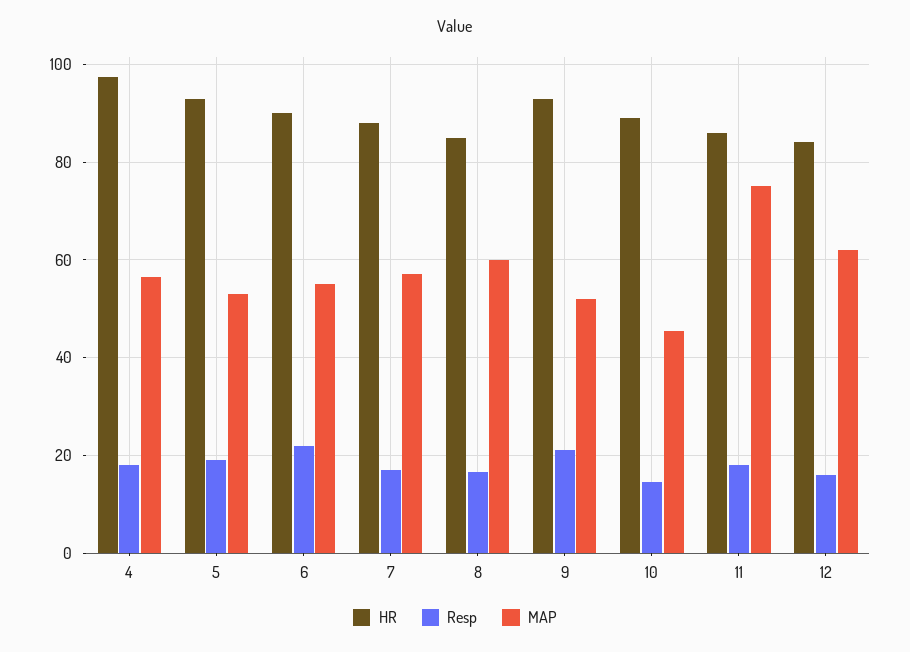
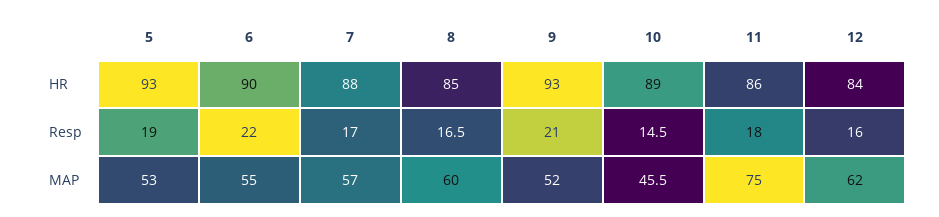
  {
    "HR": {
-     "4": 98,
      "5": 93,
      "6": 90,
      "7": 88,
      "8": 85,
      "9": 93,
      "10": 89,
      "11": 86,
      "12": 84
    },
    "Resp": {
-     "4": 18,
      "5": 19,
      "6": 22,
      "7": 17,
      "8": 16.5,
      "9": 21,
      "10": 14.5,
      "11": 18,
      "12": 16
    },
    "MAP": {
-     "4": 56,
      "5": 53,
      "6": 55,
      "7": 57,
      "8": 60,
      "9": 52,
      "10": 45.5,
      "11": 75,
      "12": 62
    }
  }

